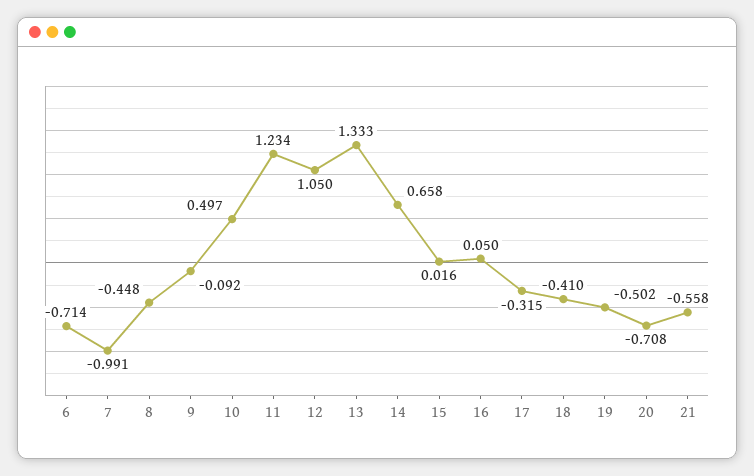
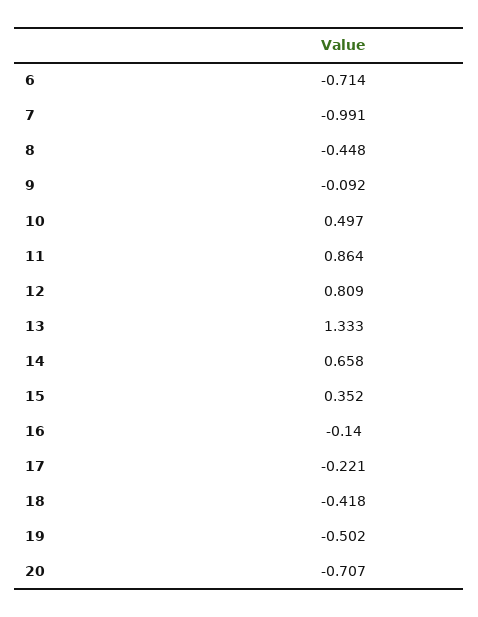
  {
    "6": -0.714,
    "7": -0.991,
    "8": -0.448,
    "9": -0.092,
    "10": 0.497,
-   "11": 1.234,
+   "11": 0.864,
-   "12": 1.05,
+   "12": 0.809,
    "13": 1.333,
    "14": 0.658,
-   "15": 0.016,
+   "15": 0.352,
-   "16": 0.05,
+   "16": -0.14,
-   "17": -0.315,
+   "17": -0.221,
-   "18": -0.41,
+   "18": -0.418,
    "19": -0.502,
-   "20": -0.708,
+   "20": -0.707
-   "21": -0.558
  }

